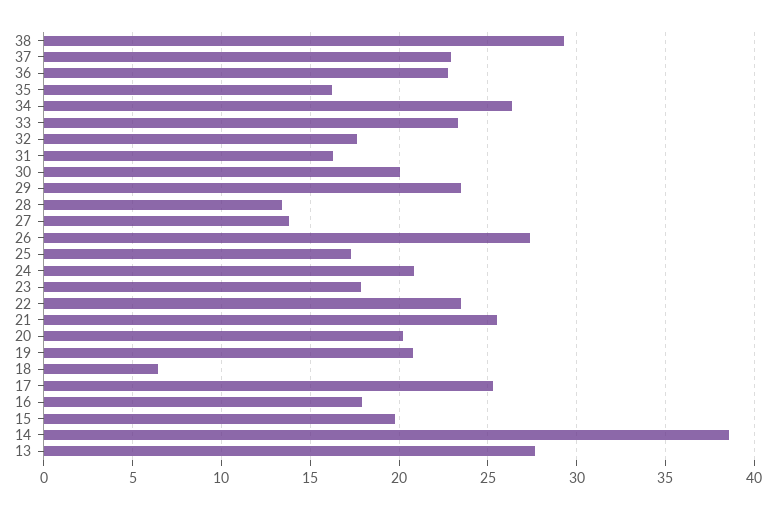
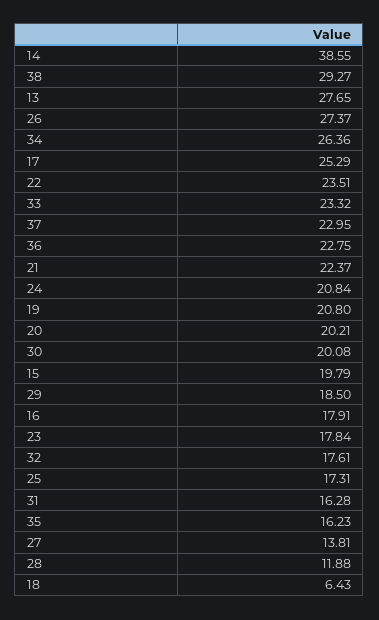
  {
    "38": 29.27,
    "37": 22.95,
    "36": 22.75,
    "35": 16.23,
    "34": 26.36,
    "33": 23.32,
    "32": 17.61,
    "31": 16.28,
    "30": 20.08,
-   "29": 23.5,
+   "29": 18.5,
-   "28": 13.5,
+   "28": 11.88,
    "27": 13.81,
    "26": 27.37,
    "25": 17.31,
    "24": 20.84,
    "23": 17.84,
    "22": 23.51,
-   "21": 25.5,
+   "21": 22.37,
    "20": 20.21,
    "19": 20.8,
    "18": 6.43,
    "17": 25.29,
    "16": 17.91,
    "15": 19.79,
    "14": 38.55,
    "13": 27.65
  }

